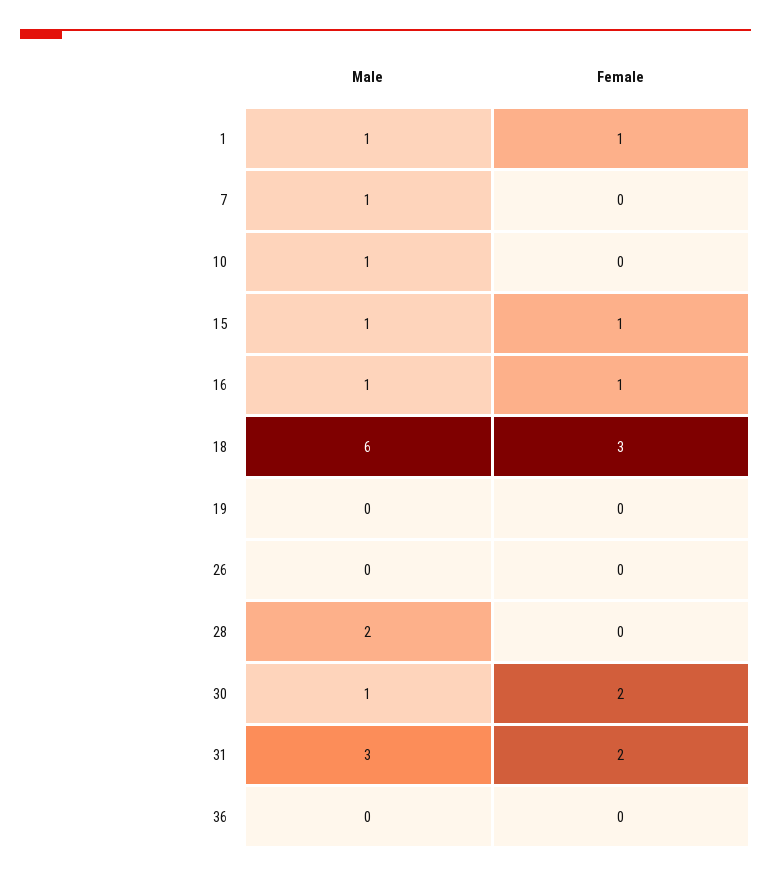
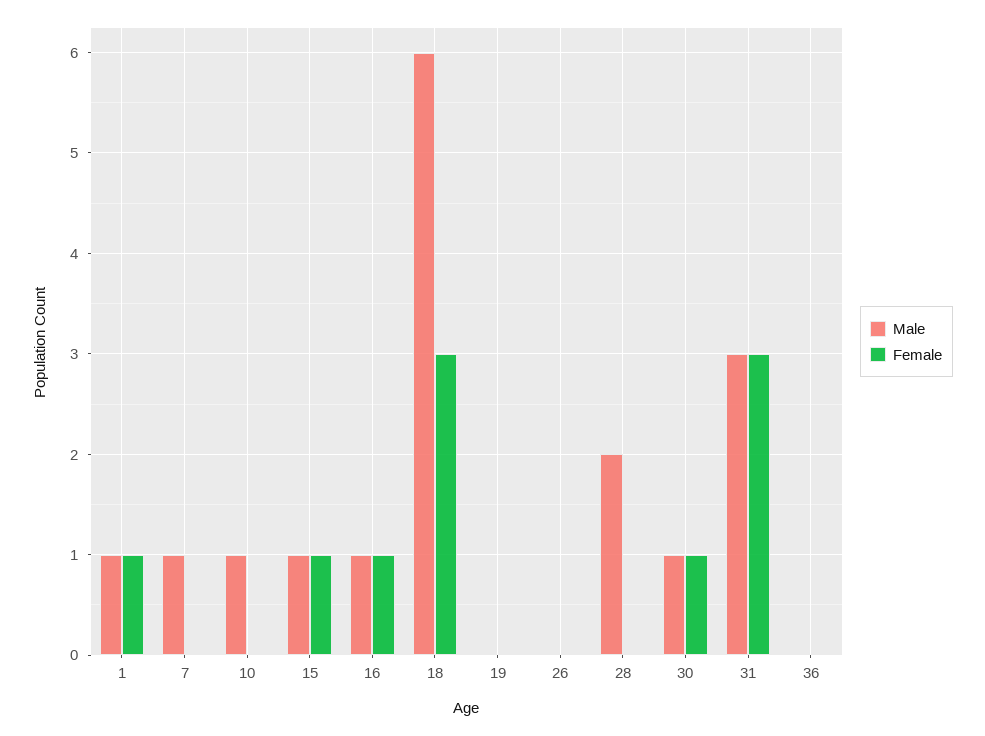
  {
    "Male": {
      "1": 1,
      "7": 1,
      "10": 1,
      "15": 1,
      "16": 1,
      "18": 6,
      "19": 0,
      "26": 0,
      "28": 2,
      "30": 1,
      "31": 3,
      "36": 0
    },
    "Female": {
      "1": 1,
      "7": 0,
      "10": 0,
      "15": 1,
      "16": 1,
      "18": 3,
      "19": 0,
      "26": 0,
      "28": 0,
-     "30": 2,
+     "30": 1,
-     "31": 2,
+     "31": 3,
      "36": 0
    }
  }

